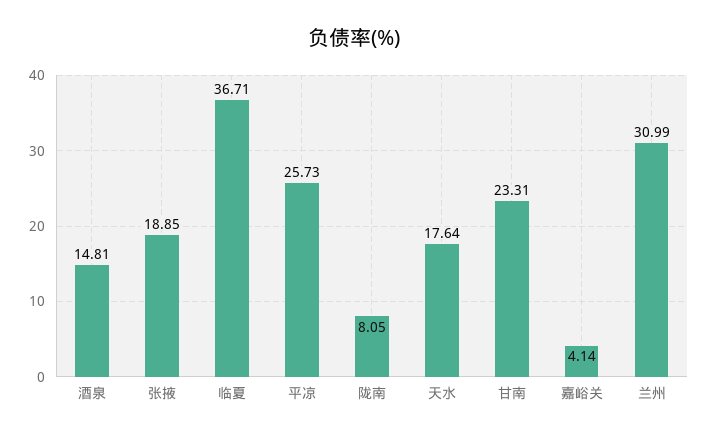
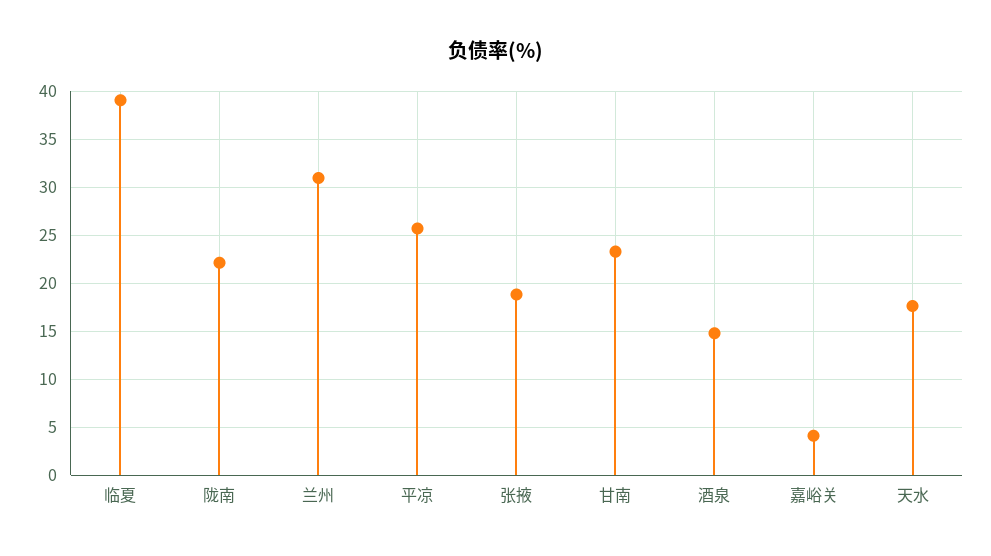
  {
    "酒泉": 14.81,
    "张掖": 18.85,
-   "临夏": 36.71,
+   "临夏": 39,
    "平凉": 25.73,
-   "陇南": 8.05,
+   "陇南": 22,
    "天水": 17.64,
    "甘南": 23.31,
    "嘉峪关": 4.14,
    "兰州": 30.99
  }

